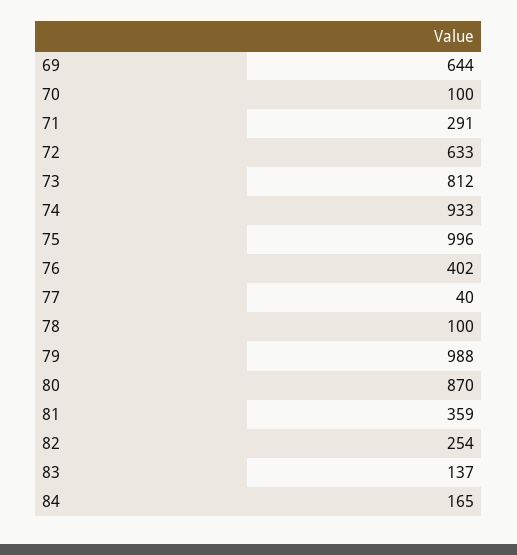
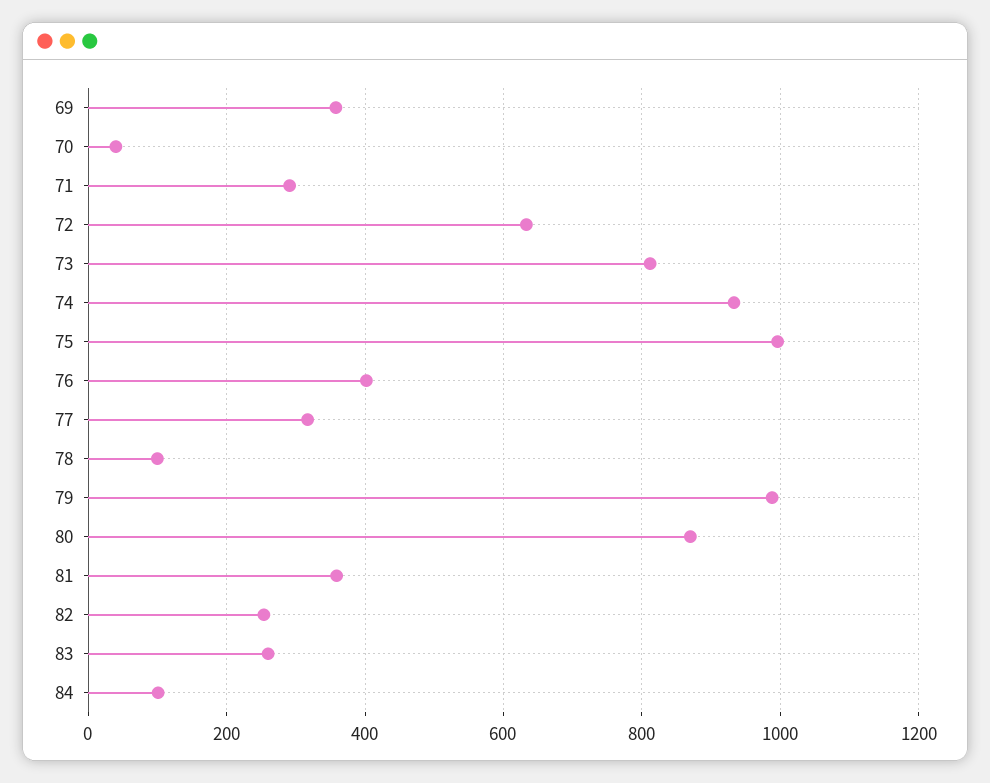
  {
-   "69": 644,
+   "69": 360,
-   "70": 100,
+   "70": 40,
    "71": 291,
    "72": 633,
    "73": 812,
    "74": 933,
    "75": 996,
    "76": 402,
-   "77": 40,
+   "77": 320,
    "78": 100,
    "79": 988,
    "80": 870,
    "81": 359,
    "82": 254,
-   "83": 137,
+   "83": 260,
-   "84": 165
+   "84": 100
  }

